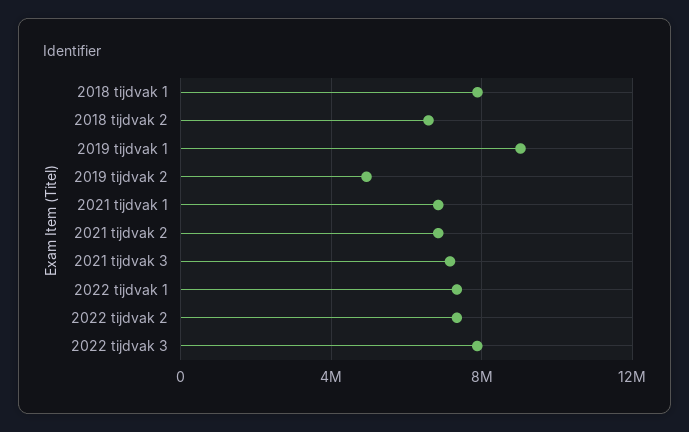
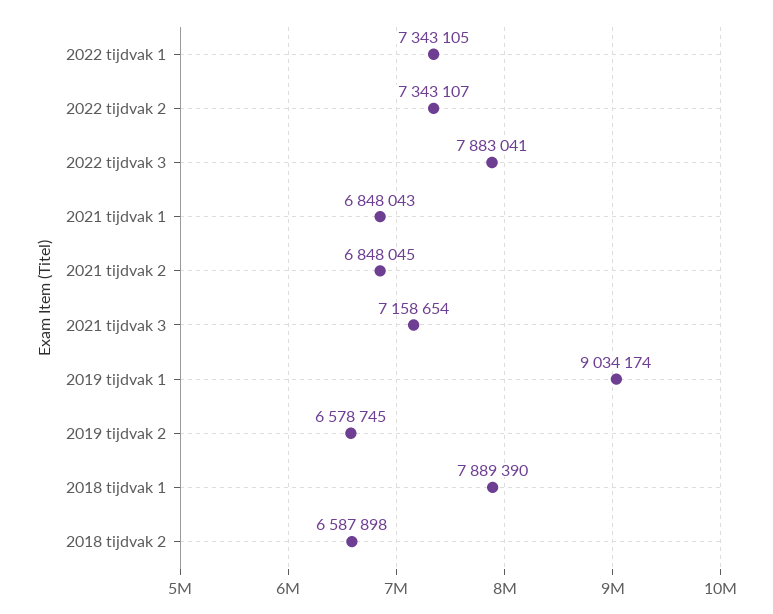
  {
    "2018 tijdvak 1": 7889390,
    "2018 tijdvak 2": 6587898,
    "2019 tijdvak 1": 9034174,
-   "2019 tijdvak 2": 5000000,
+   "2019 tijdvak 2": 6578745,
    "2021 tijdvak 1": 6848043,
    "2021 tijdvak 2": 6848045,
    "2021 tijdvak 3": 7158654,
    "2022 tijdvak 1": 7343105,
    "2022 tijdvak 2": 7343107,
    "2022 tijdvak 3": 7883041
  }

